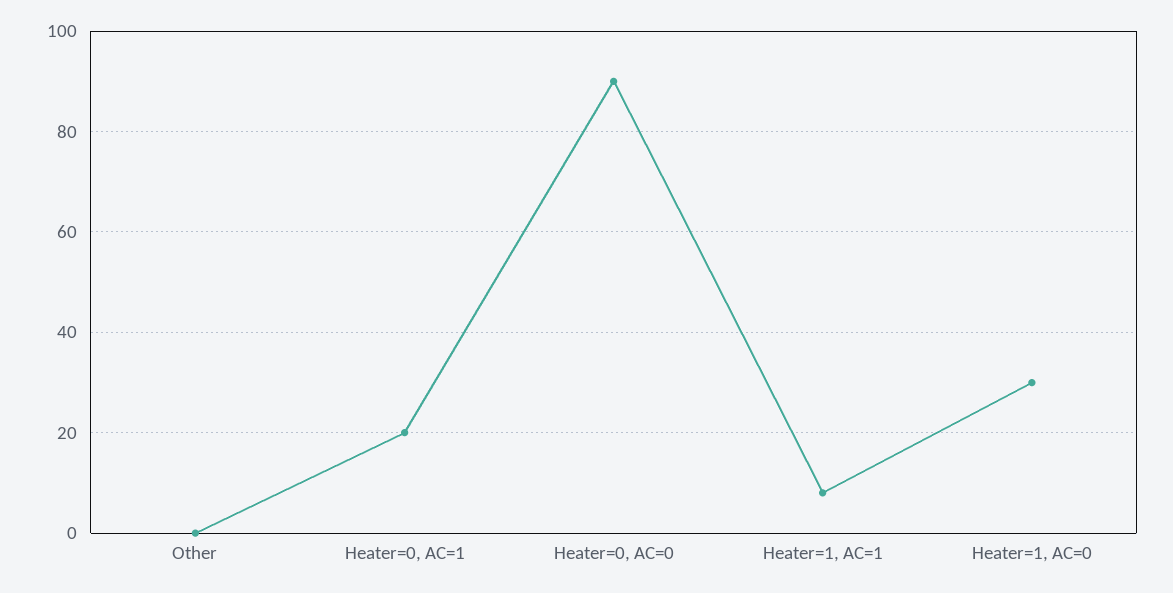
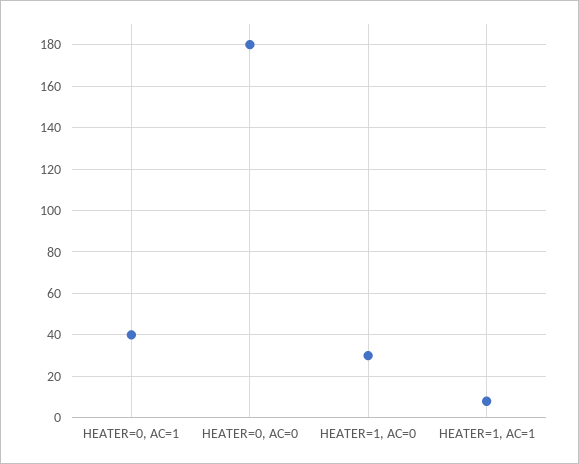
  {
-   "Other": 0,
-   "Heater=0, AC=1": 20,
+   "Heater=0, AC=1": 40,
-   "Heater=0, AC=0": 90,
+   "Heater=0, AC=0": 180,
    "Heater=1, AC=1": 10,
    "Heater=1, AC=0": 30
  }

